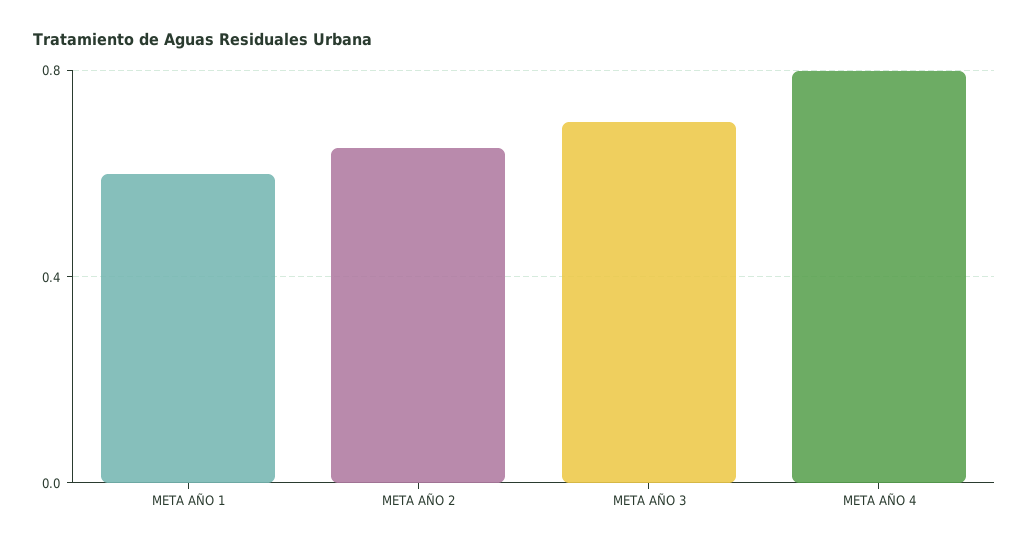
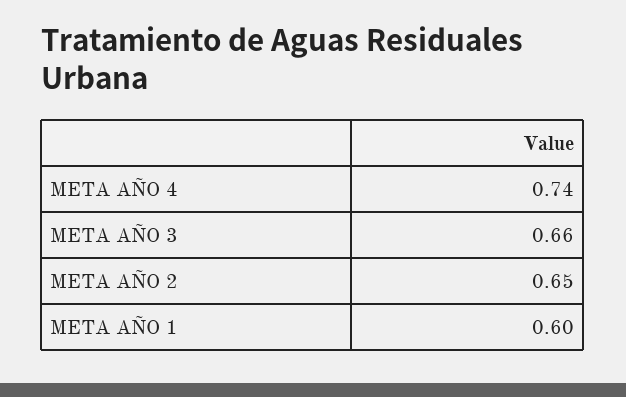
  {
    "META AÑO 1": 0.6,
    "META AÑO 2": 0.65,
-   "META AÑO 3": 0.7,
+   "META AÑO 3": 0.66,
-   "META AÑO 4": 0.8
+   "META AÑO 4": 0.74
  }

